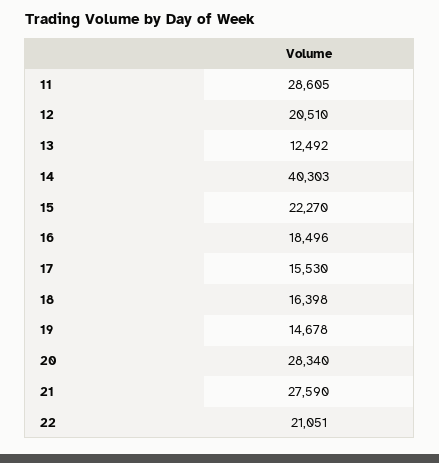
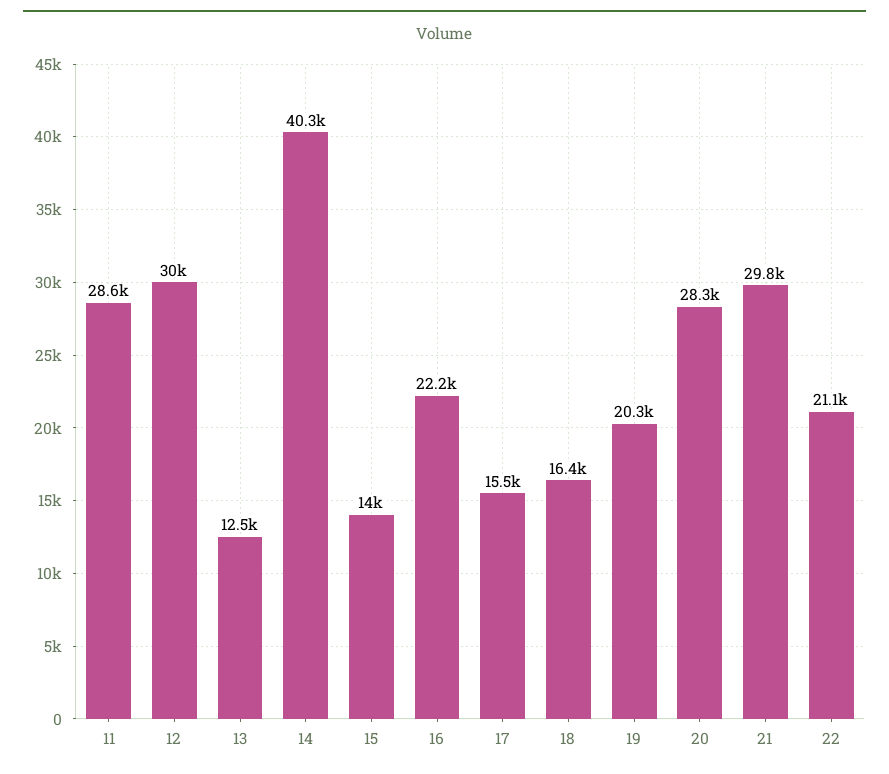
  {
    "11": 28605,
-   "12": 20510,
+   "12": 30000,
    "13": 12492,
    "14": 40303,
-   "15": 22270,
+   "15": 14000,
-   "16": 18496,
+   "16": 22200,
    "17": 15530,
    "18": 16398,
-   "19": 14678,
+   "19": 20300,
    "20": 28340,
-   "21": 27590,
+   "21": 29800,
    "22": 21051
  }

